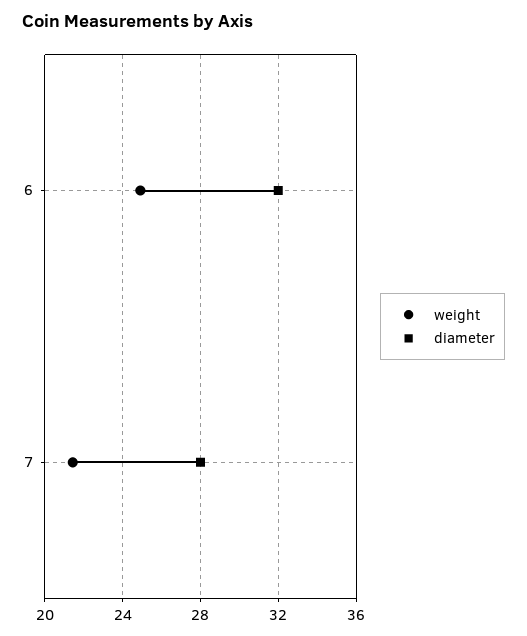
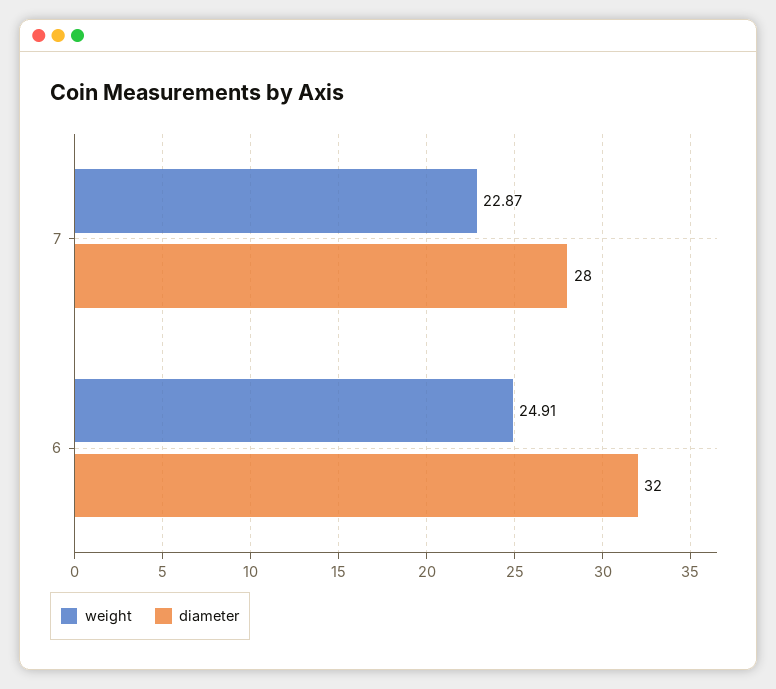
  {
    "weight": {
      "6": 24.91,
-     "7": 21.5
+     "7": 22.87
    },
    "diameter": {
      "6": 32,
      "7": 28
    }
  }

